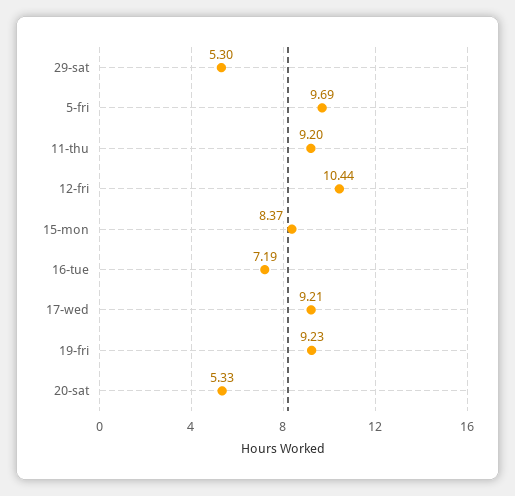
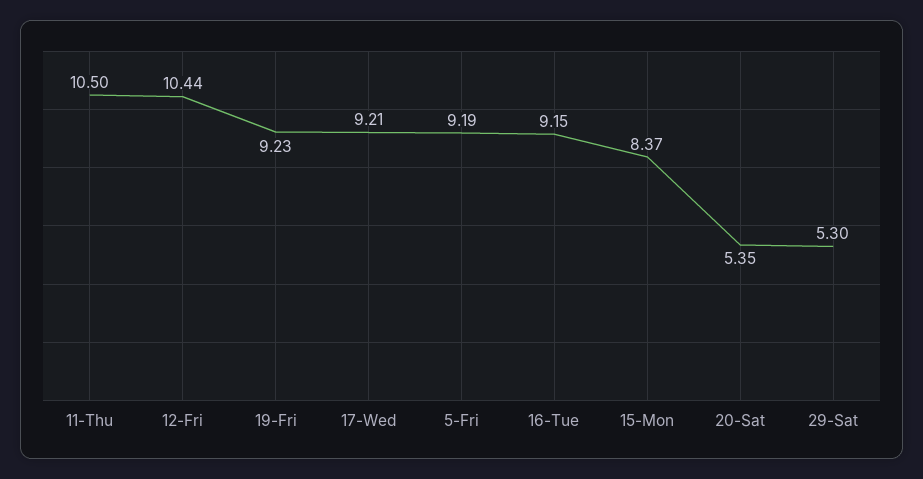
  {
    "29-sat": 5.3,
-   "5-fri": 9.69,
+   "5-fri": 9.19,
-   "11-thu": 9.2,
+   "11-thu": 10.5,
    "12-fri": 10.44,
    "15-mon": 8.37,
-   "16-tue": 7.19,
+   "16-tue": 9.15,
    "17-wed": 9.21,
    "19-fri": 9.23,
-   "20-sat": 5.33
+   "20-sat": 5.35
  }

